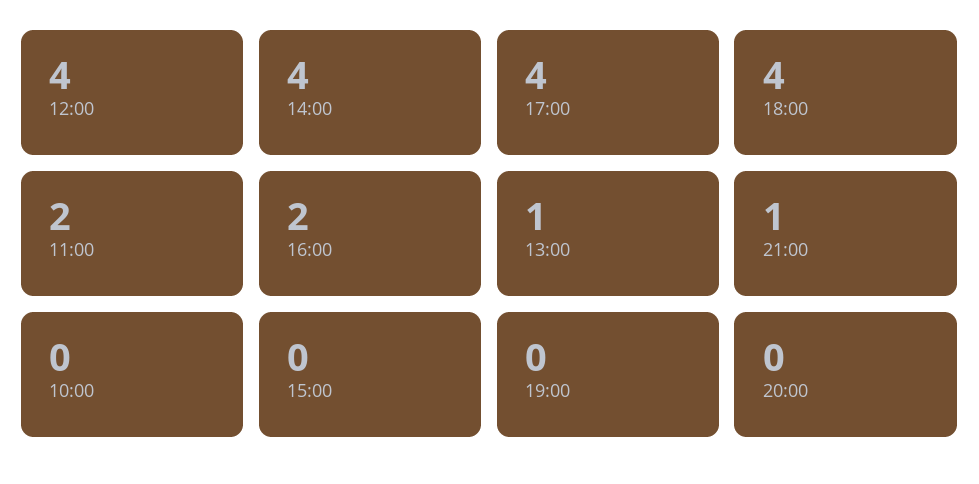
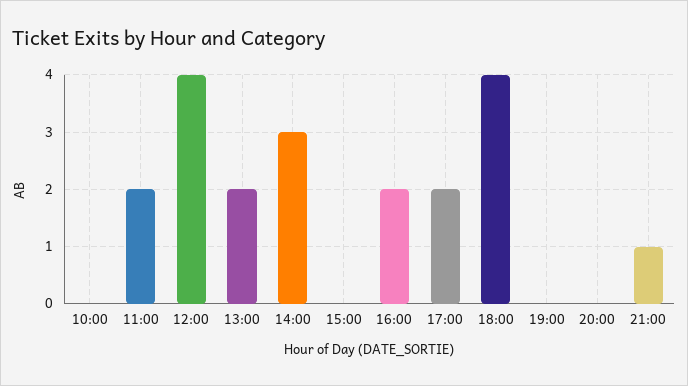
  {
    "12:00": 4,
-   "14:00": 4,
+   "14:00": 3,
-   "17:00": 4,
+   "17:00": 2,
    "18:00": 4,
    "11:00": 2,
    "16:00": 2,
-   "13:00": 1,
+   "13:00": 2,
    "21:00": 1,
    "10:00": 0,
    "15:00": 0,
    "19:00": 0,
    "20:00": 0
  }

